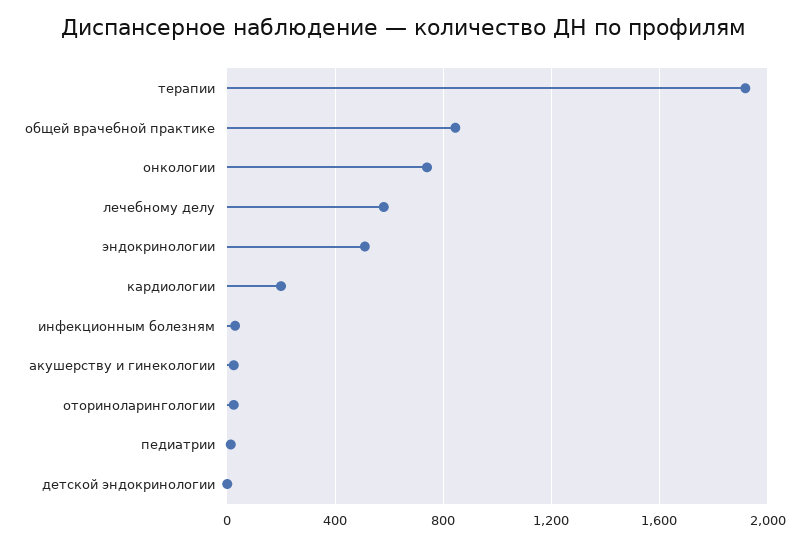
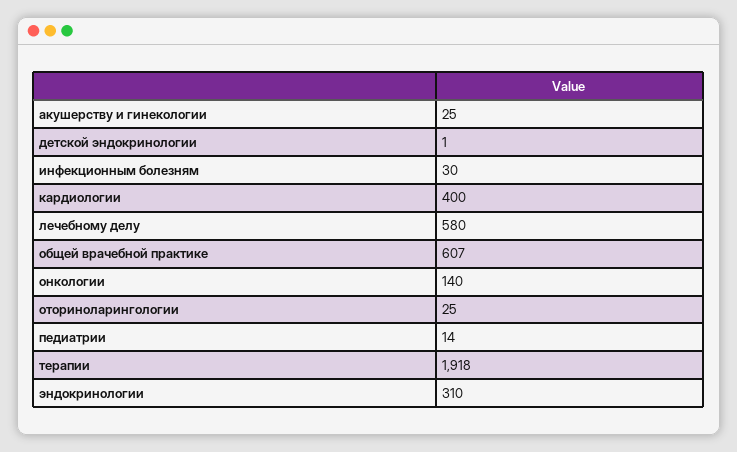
  {
    "терапии": 1918,
-   "общей врачебной практике": 850,
+   "общей врачебной практике": 607,
-   "онкологии": 750,
+   "онкологии": 140,
    "лечебному делу": 580,
-   "эндокринологии": 500,
+   "эндокринологии": 310,
-   "кардиологии": 200,
+   "кардиологии": 400,
    "инфекционным болезням": 30,
    "акушерству и гинекологии": 25,
    "оториноларингологии": 25,
    "педиатрии": 14,
    "детской эндокринологии": 1
  }

